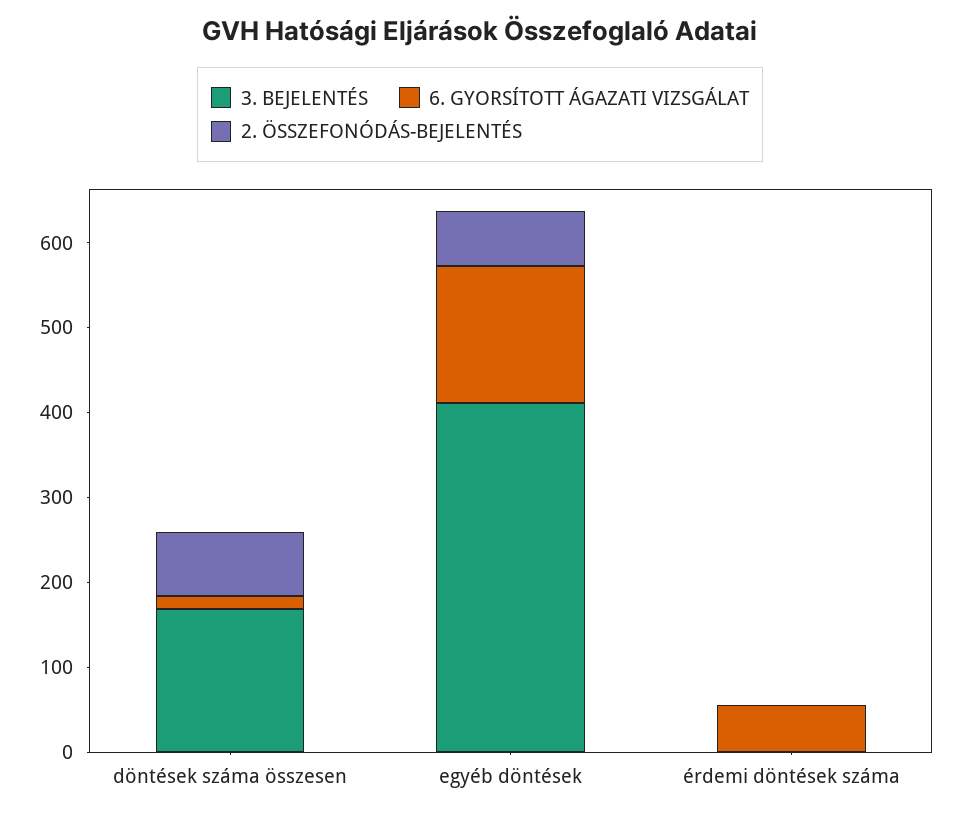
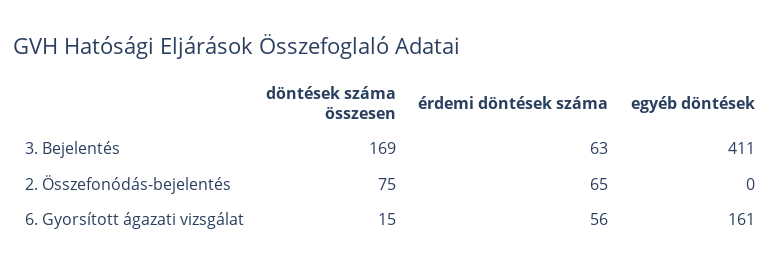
  {
    "3. BEJELENTÉS": {
      "döntések száma összesen": 169,
      "egyéb döntések": 411,
-     "érdemi döntések száma": 0
+     "érdemi döntések száma": 63
    },
    "6. GYORSÍTOTT ÁGAZATI VIZSGÁLAT": {
      "döntések száma összesen": 15,
      "egyéb döntések": 161,
      "érdemi döntések száma": 56
    },
    "2. ÖSSZEFONÓDÁS-BEJELENTÉS": {
      "döntések száma összesen": 75,
-     "egyéb döntések": 60,
+     "egyéb döntések": 0,
-     "érdemi döntések száma": 0
+     "érdemi döntések száma": 65
    }
  }

